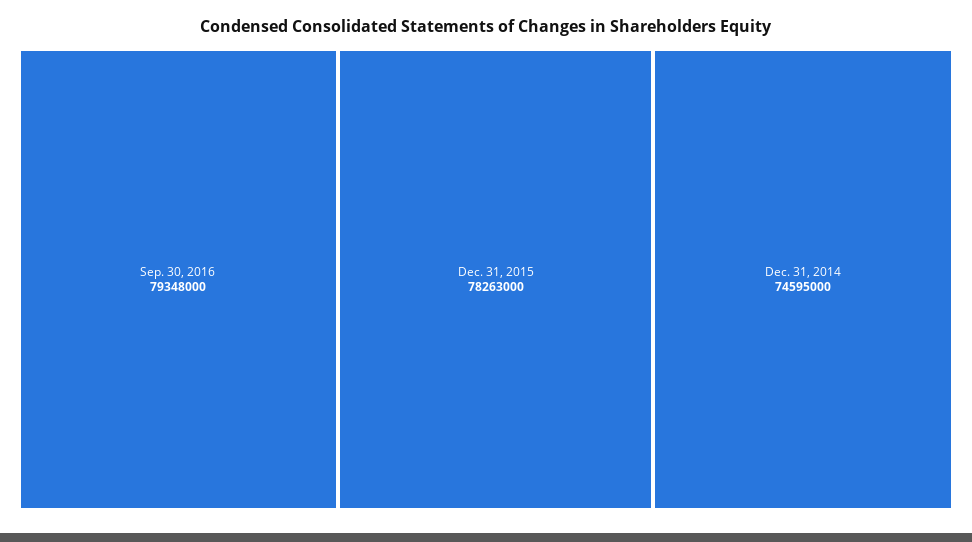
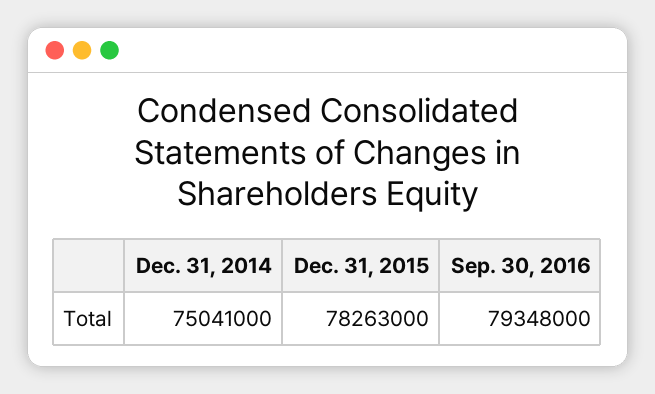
  {
    "Sep. 30, 2016": 79348000,
    "Dec. 31, 2015": 78263000,
-   "Dec. 31, 2014": 74595000
+   "Dec. 31, 2014": 75041000
  }

